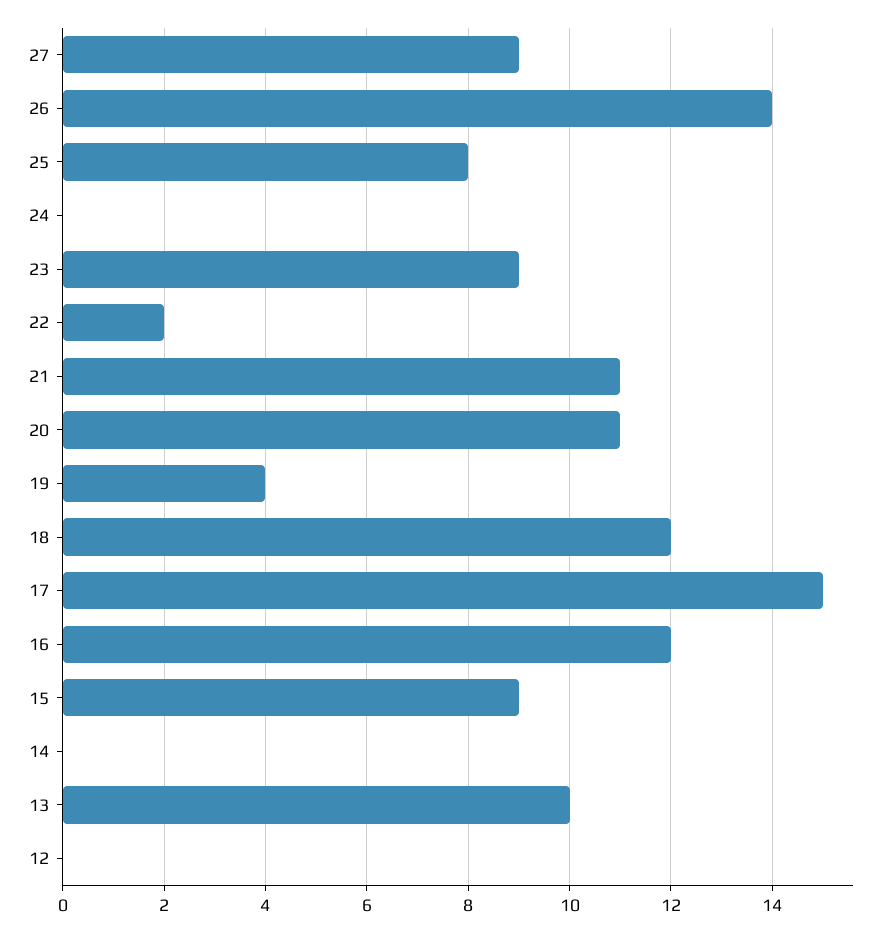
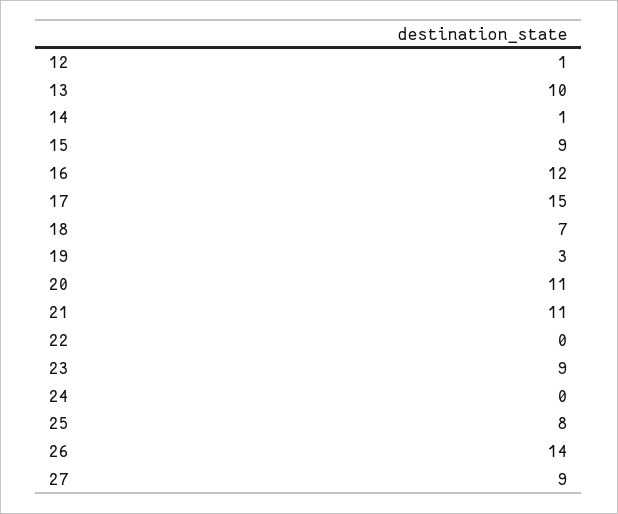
  {
    "27": 9,
    "26": 14,
    "25": 8,
    "24": 0,
    "23": 9,
-   "22": 2,
+   "22": 0,
    "21": 11,
    "20": 11,
-   "19": 4,
+   "19": 3,
-   "18": 12,
+   "18": 7,
    "17": 15,
    "16": 12,
    "15": 9,
-   "14": 0,
+   "14": 1,
    "13": 10,
-   "12": 0
+   "12": 1
  }

